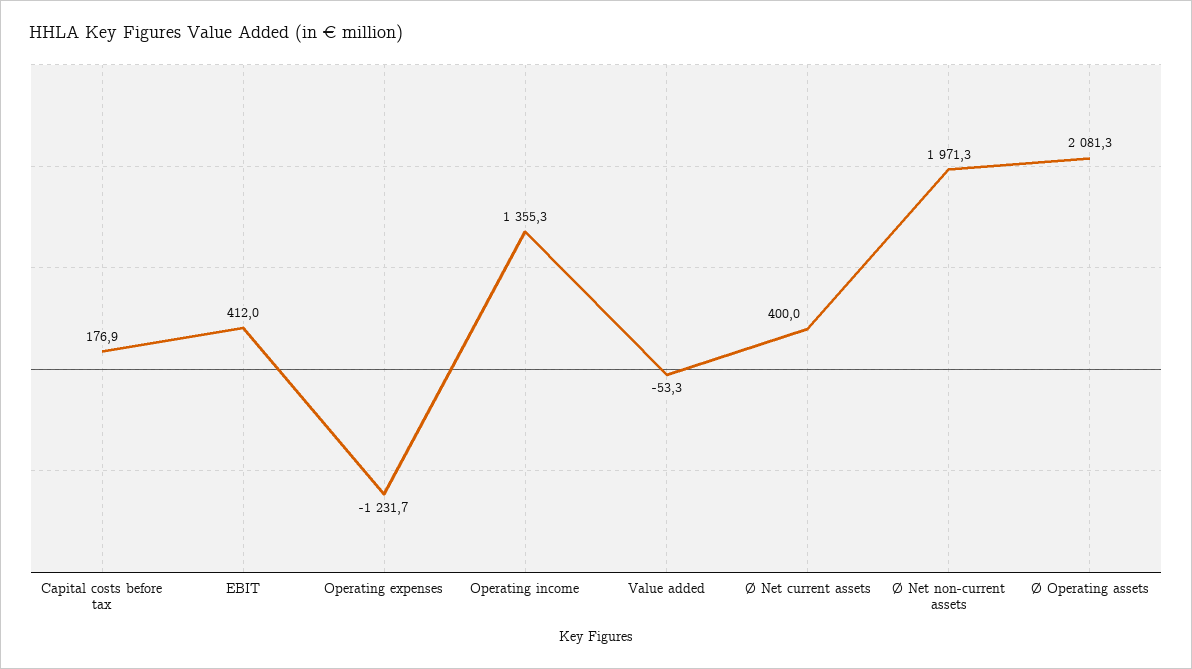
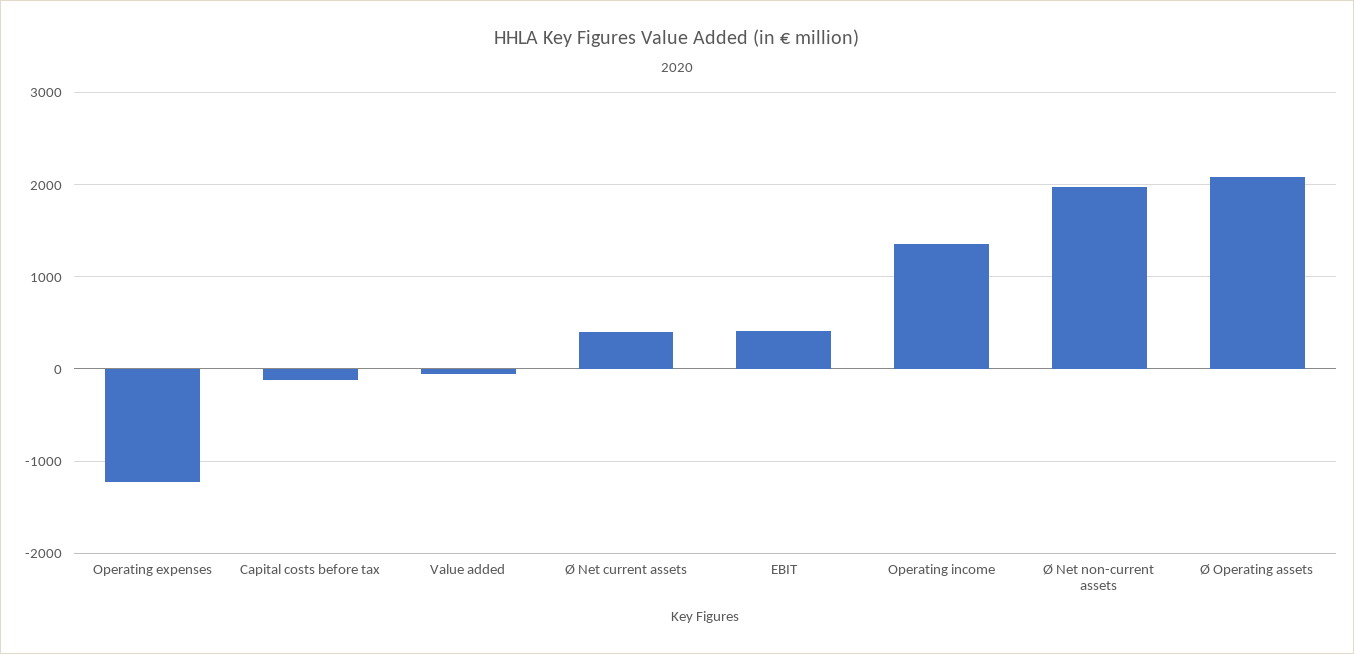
  {
-   "Capital costs before tax": 176.9,
+   "Capital costs before tax": -100,
    "EBIT": 412,
    "Operating expenses": -1231.7,
    "Operating income": 1355.3,
    "Value added": -53.3,
    "Ø Net current assets": 400,
    "Ø Net non-current assets": 1971.3,
    "Ø Operating assets": 2081.3
  }

